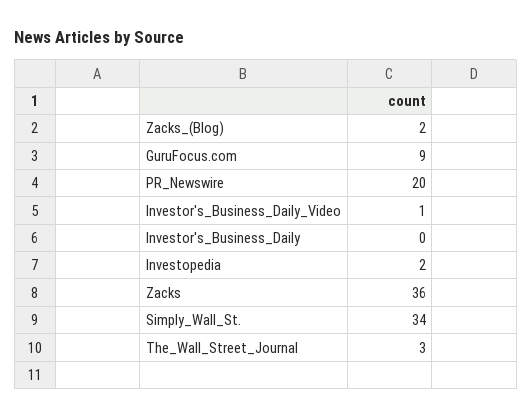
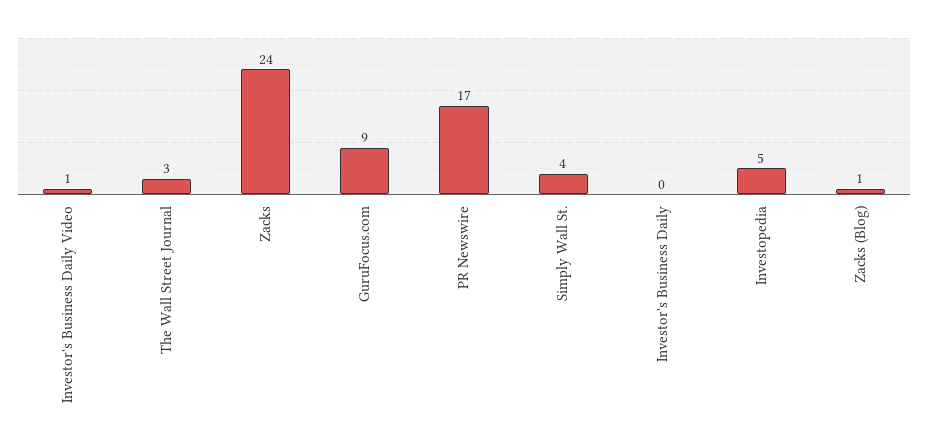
  {
-   "Zacks_(Blog)": 2,
+   "Zacks_(Blog)": 1,
    "GuruFocus.com": 9,
-   "PR_Newswire": 20,
+   "PR_Newswire": 17,
    "Investor's_Business_Daily_Video": 1,
    "Investor's_Business_Daily": 0,
-   "Investopedia": 2,
+   "Investopedia": 5,
-   "Zacks": 36,
+   "Zacks": 24,
-   "Simply_Wall_St.": 34,
+   "Simply_Wall_St.": 4,
    "The_Wall_Street_Journal": 3
  }

